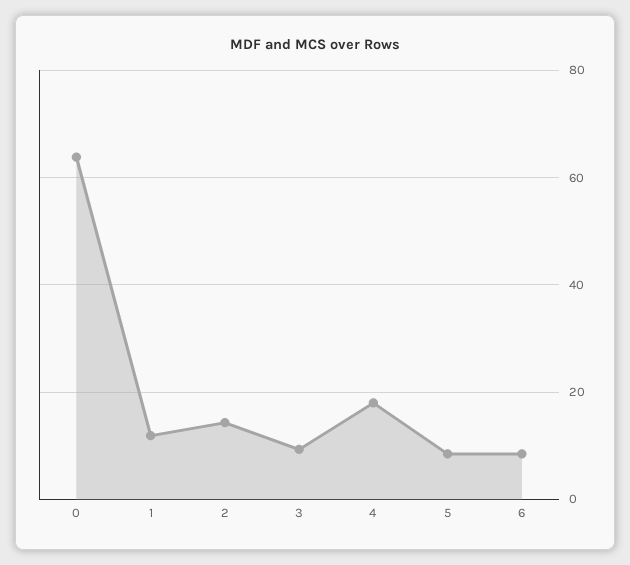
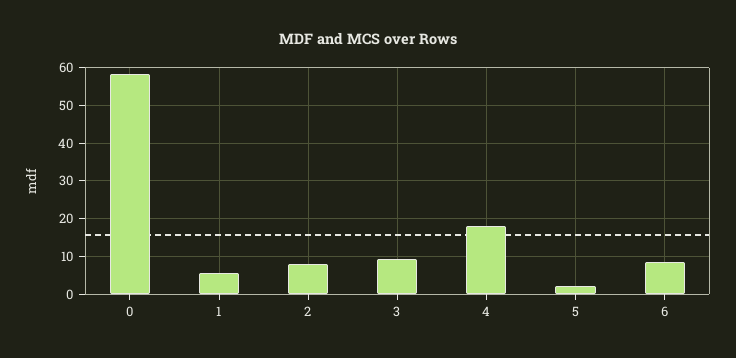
  {
-   "0": 64,
+   "0": 58,
-   "1": 12,
+   "1": 6,
-   "2": 14,
+   "2": 8,
    "3": 10,
    "4": 18,
-   "5": 8,
+   "5": 2,
    "6": 8
  }

